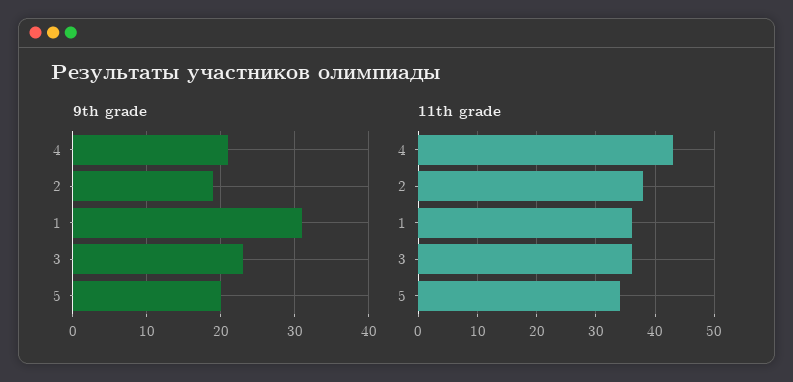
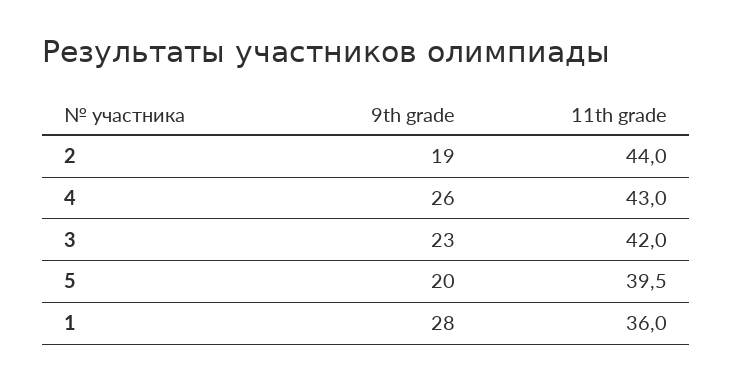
  {
    "9th grade": {
-     "4": 21,
+     "4": 26,
      "2": 19,
-     "1": 31,
+     "1": 28,
      "3": 23,
      "5": 20
    },
    "11th grade": {
      "4": 43,
-     "2": 38,
+     "2": 44,
      "1": 36,
-     "3": 36,
+     "3": 42,
-     "5": 34
+     "5": 39.5
    }
  }

